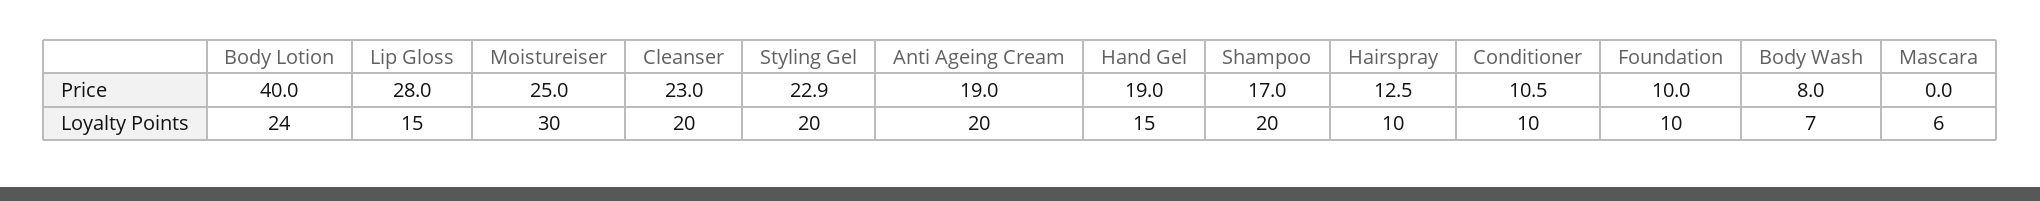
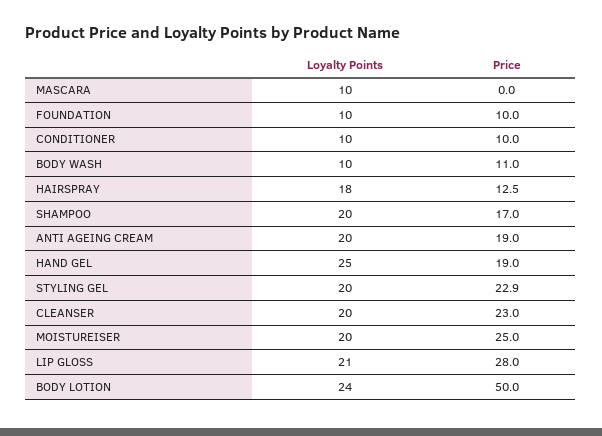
  {
    "Body Lotion": {
-     "Price": 40,
+     "Price": 50,
      "Loyalty Points": 24
    },
    "Lip Gloss": {
      "Price": 28,
-     "Loyalty Points": 15
+     "Loyalty Points": 21
    },
    "Moistureiser": {
      "Price": 25,
-     "Loyalty Points": 30
+     "Loyalty Points": 20
    },
    "Cleanser": {
      "Price": 23,
      "Loyalty Points": 20
    },
    "Styling Gel": {
      "Price": 22.9,
      "Loyalty Points": 20
    },
    "Anti Ageing Cream": {
      "Price": 19,
      "Loyalty Points": 20
    },
    "Hand Gel": {
      "Price": 19,
-     "Loyalty Points": 15
+     "Loyalty Points": 25
    },
    "Shampoo": {
      "Price": 17,
      "Loyalty Points": 20
    },
    "Hairspray": {
      "Price": 12.5,
-     "Loyalty Points": 10
+     "Loyalty Points": 18
    },
    "Conditioner": {
-     "Price": 10.5,
+     "Price": 10,
      "Loyalty Points": 10
    },
    "Foundation": {
      "Price": 10,
      "Loyalty Points": 10
    },
    "Body Wash": {
-     "Price": 8,
+     "Price": 11,
-     "Loyalty Points": 7
+     "Loyalty Points": 10
    },
    "Mascara": {
      "Price": 0,
-     "Loyalty Points": 6
+     "Loyalty Points": 10
    }
  }

